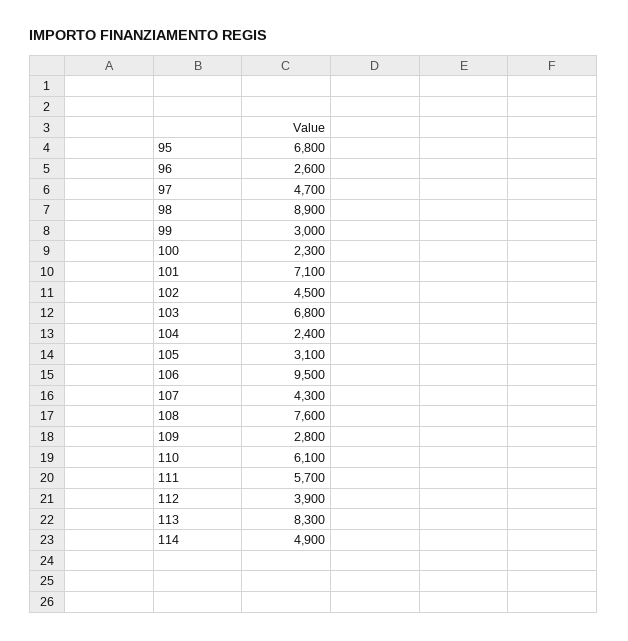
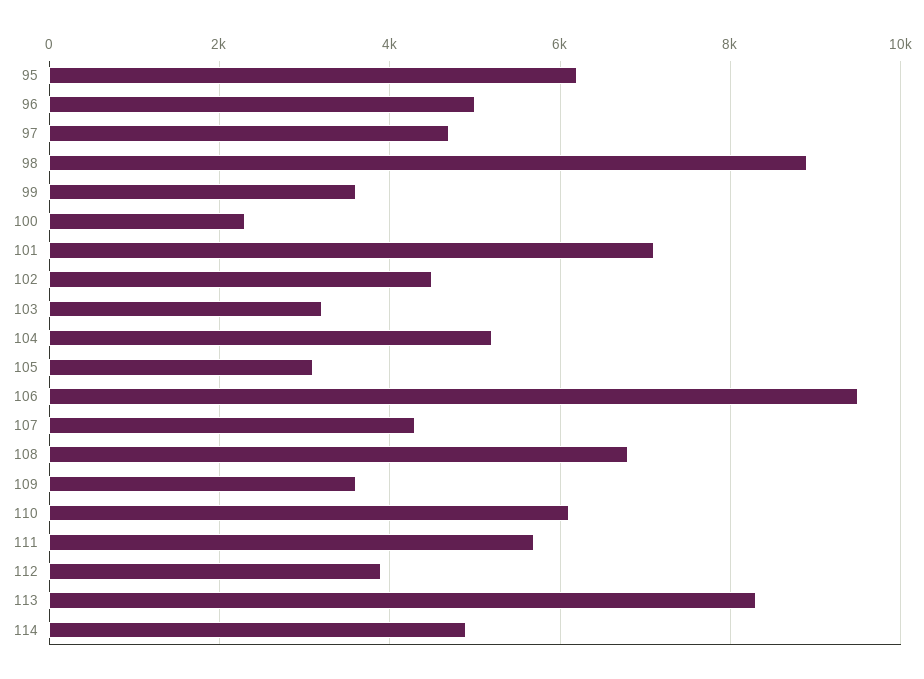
  {
-   "95": 6800,
+   "95": 6200,
-   "96": 2600,
+   "96": 5000,
    "97": 4700,
    "98": 8900,
-   "99": 3000,
+   "99": 3600,
    "100": 2300,
    "101": 7100,
    "102": 4500,
-   "103": 6800,
+   "103": 3200,
-   "104": 2400,
+   "104": 5200,
    "105": 3100,
    "106": 9500,
    "107": 4300,
-   "108": 7600,
+   "108": 6800,
-   "109": 2800,
+   "109": 3600,
    "110": 6100,
    "111": 5700,
    "112": 3900,
    "113": 8300,
    "114": 4900
  }

